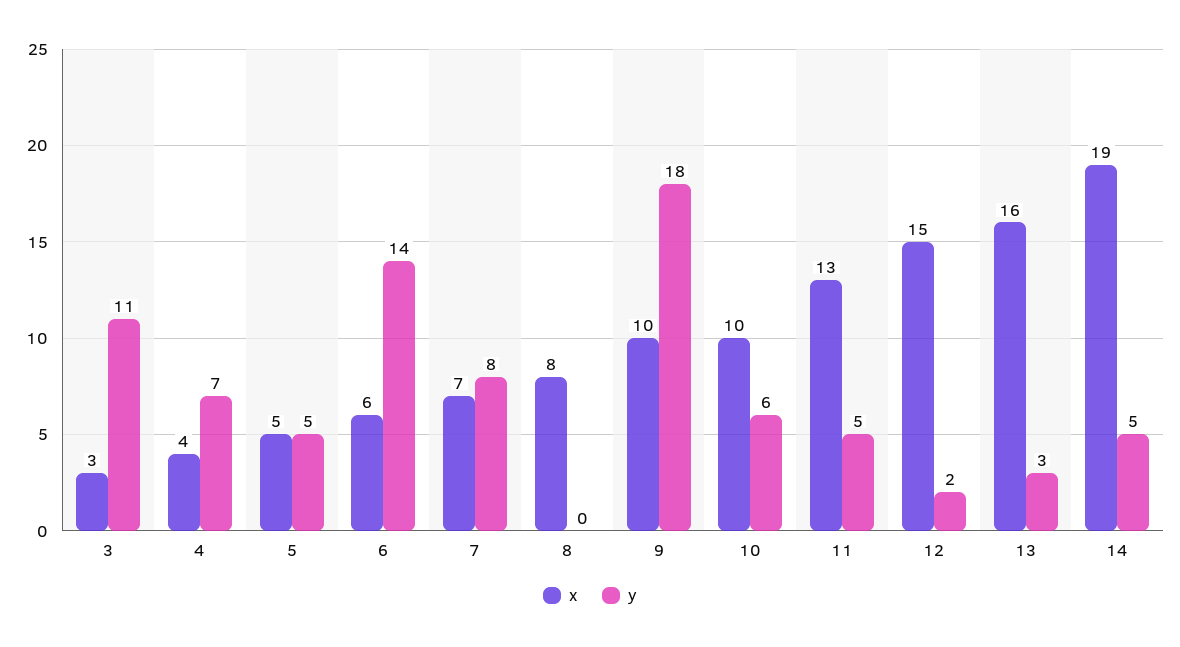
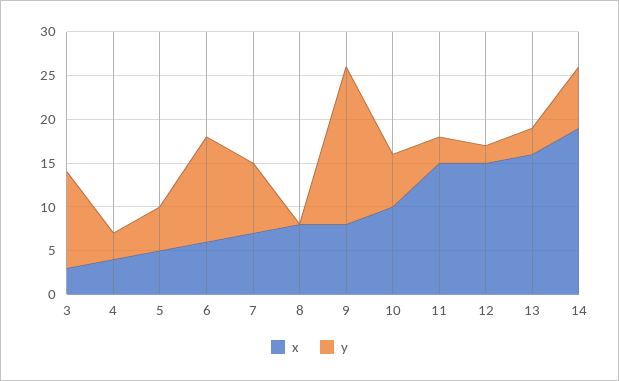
  {
    "x": {
      "3": 3,
      "4": 4,
      "5": 5,
      "6": 6,
      "7": 7,
      "8": 8,
-     "9": 10,
+     "9": 8,
      "10": 10,
-     "11": 13,
+     "11": 15,
      "12": 15,
      "13": 16,
      "14": 19
    },
    "y": {
      "3": 11,
-     "4": 7,
+     "4": 3,
      "5": 5,
-     "6": 14,
+     "6": 12,
      "7": 8,
      "8": 0,
      "9": 18,
      "10": 6,
-     "11": 5,
+     "11": 3,
      "12": 2,
      "13": 3,
-     "14": 5
+     "14": 7
    }
  }

